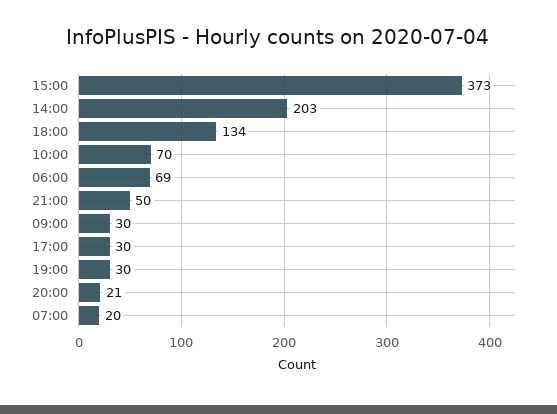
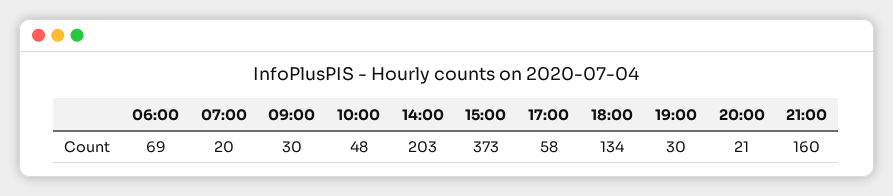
  {
    "15:00": 373,
    "14:00": 203,
    "18:00": 134,
-   "10:00": 70,
+   "10:00": 48,
    "06:00": 69,
-   "21:00": 50,
+   "21:00": 160,
    "09:00": 30,
-   "17:00": 30,
+   "17:00": 58,
    "19:00": 30,
    "20:00": 21,
    "07:00": 20
  }

